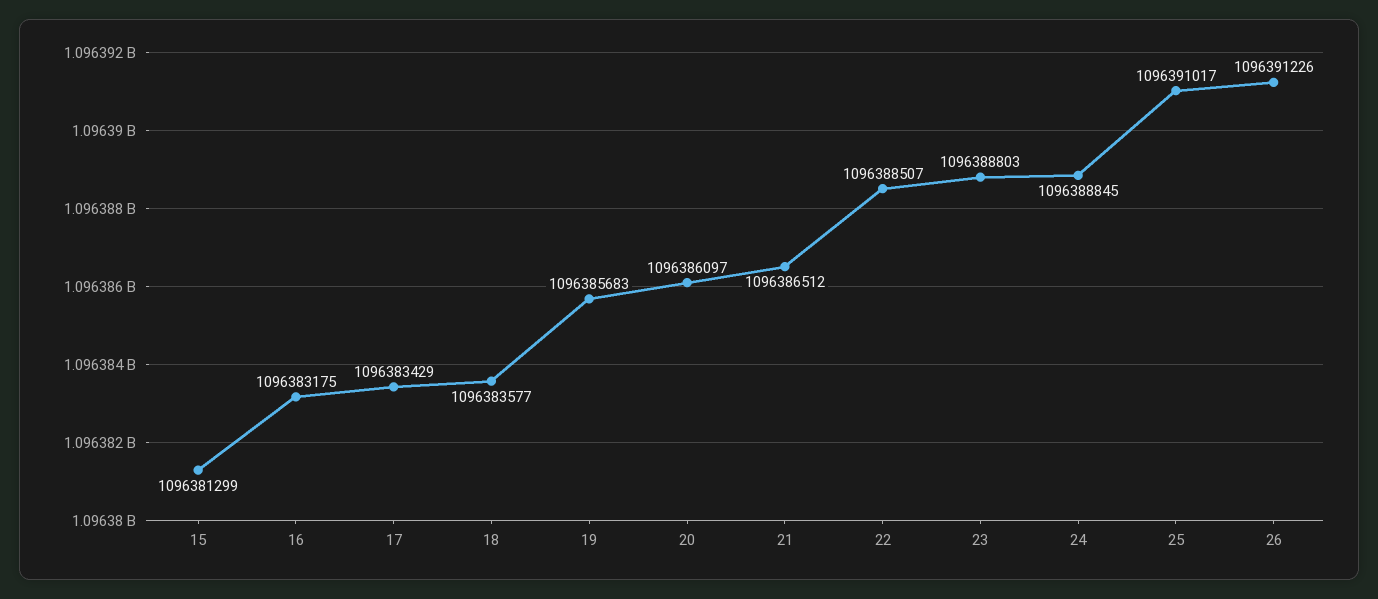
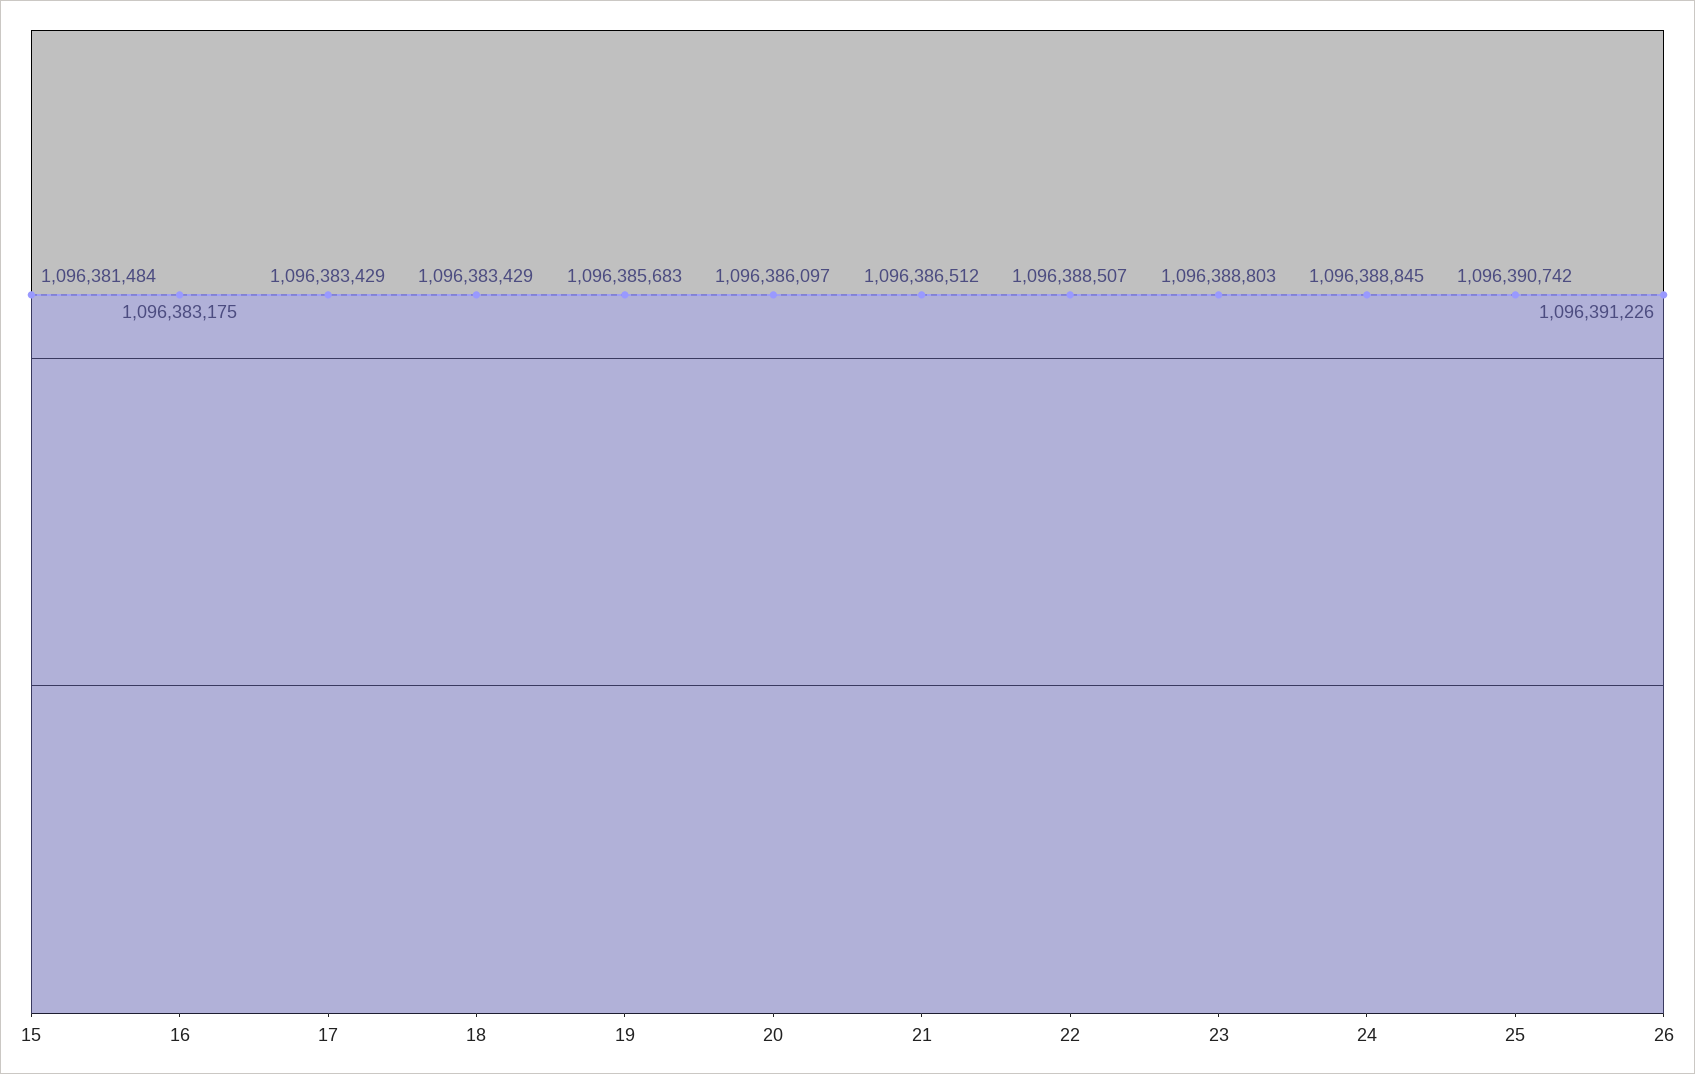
  {
-   "15": 1096381299,
+   "15": 1096381484,
    "16": 1096383175,
    "17": 1096383429,
-   "18": 1096383577,
+   "18": 1096383429,
    "19": 1096385683,
    "20": 1096386097,
    "21": 1096386512,
    "22": 1096388507,
    "23": 1096388803,
    "24": 1096388845,
-   "25": 1096391017,
+   "25": 1096390742,
    "26": 1096391226
  }

